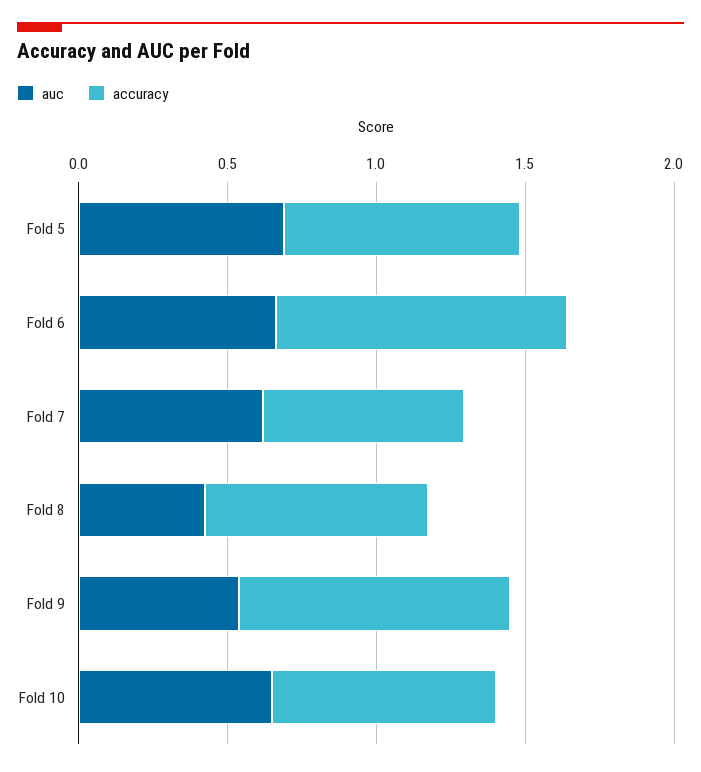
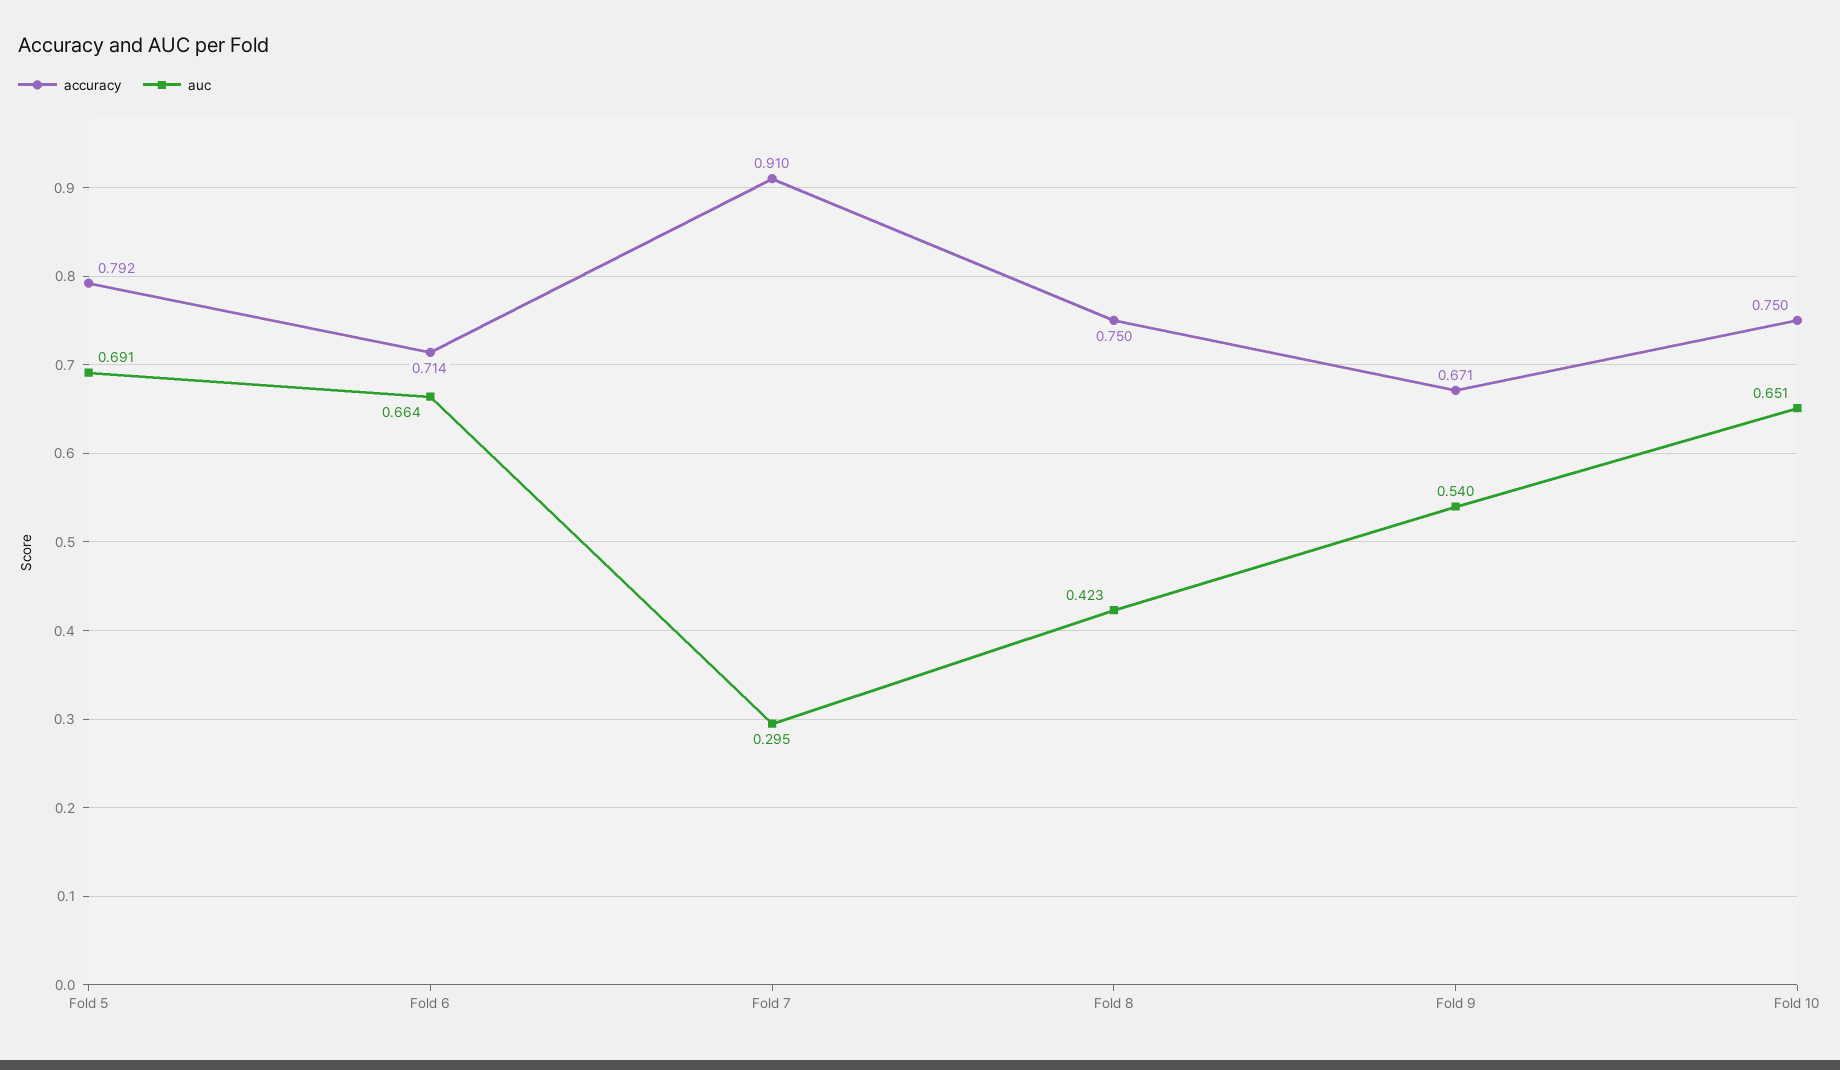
  {
    "auc": {
      "Fold 5": 0.691,
      "Fold 6": 0.664,
-     "Fold 7": 0.6,
+     "Fold 7": 0.295,
      "Fold 8": 0.423,
      "Fold 9": 0.54,
      "Fold 10": 0.651
    },
    "accuracy": {
      "Fold 5": 0.792,
-     "Fold 6": 1,
+     "Fold 6": 0.714,
-     "Fold 7": 0.7,
+     "Fold 7": 0.91,
      "Fold 8": 0.75,
-     "Fold 9": 0.9,
+     "Fold 9": 0.671,
      "Fold 10": 0.75
    }
  }

